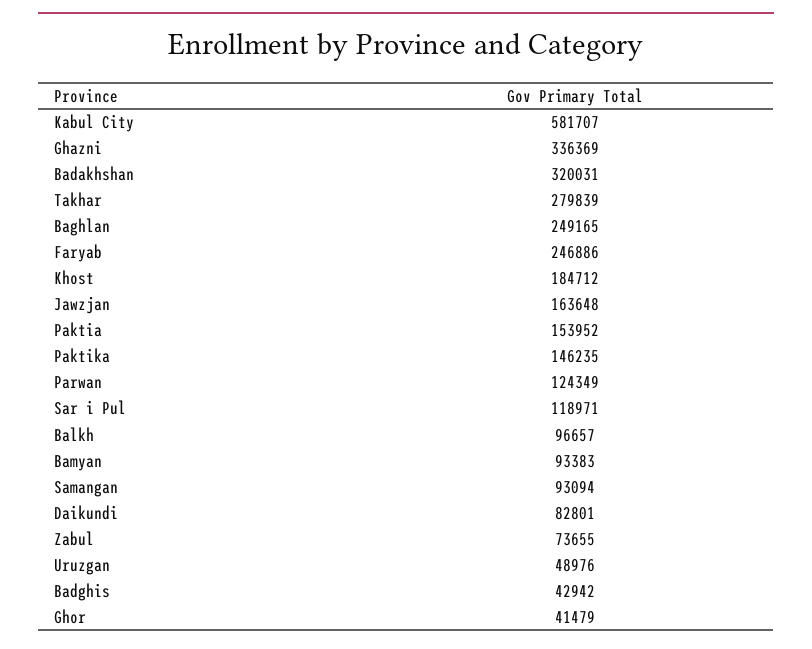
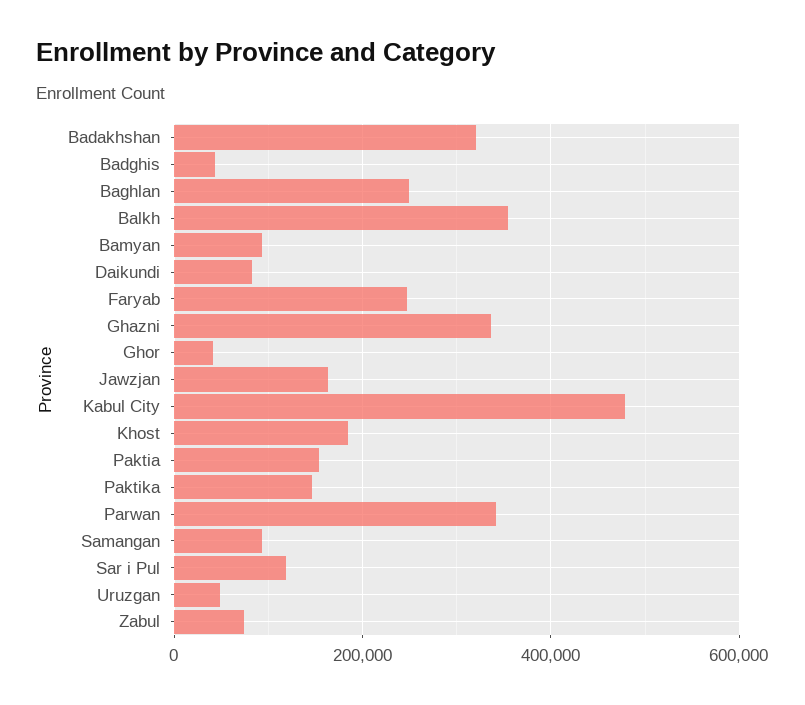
  {
-   "Kabul City": 581707,
+   "Kabul City": 480000,
    "Ghazni": 336369,
    "Badakhshan": 320031,
-   "Takhar": 279839,
    "Baghlan": 249165,
    "Faryab": 246886,
    "Khost": 184712,
    "Jawzjan": 163648,
    "Paktia": 153952,
    "Paktika": 146235,
-   "Parwan": 124349,
+   "Parwan": 340000,
    "Sar i Pul": 118971,
-   "Balkh": 96657,
+   "Balkh": 360000,
    "Bamyan": 93383,
    "Samangan": 93094,
    "Daikundi": 82801,
    "Zabul": 73655,
    "Uruzgan": 48976,
    "Badghis": 42942,
    "Ghor": 41479
  }

